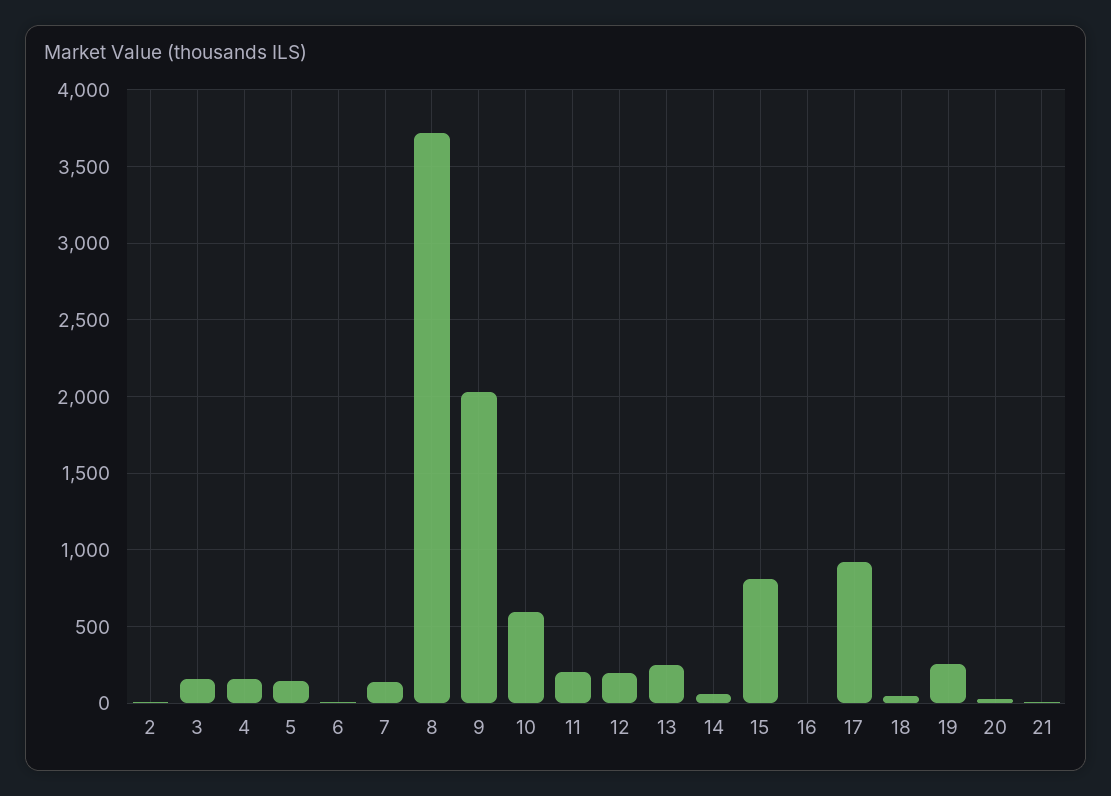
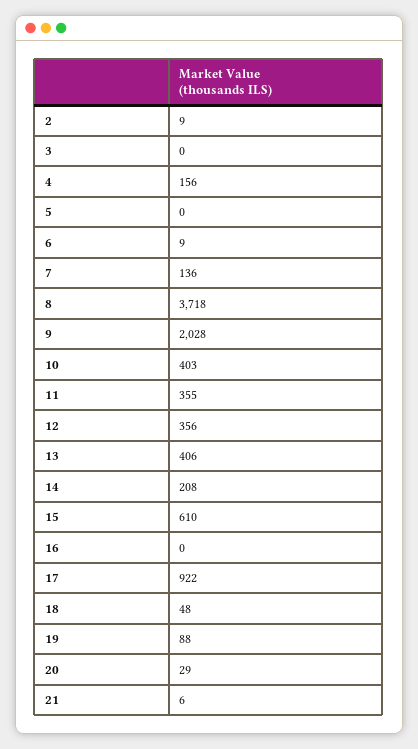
  {
    "2": 9,
-   "3": 150,
+   "3": 0,
    "4": 156,
-   "5": 150,
+   "5": 0,
    "6": 9,
    "7": 136,
    "8": 3718,
    "9": 2028,
-   "10": 600,
+   "10": 403,
-   "11": 200,
+   "11": 355,
-   "12": 200,
+   "12": 356,
-   "13": 250,
+   "13": 406,
-   "14": 50,
+   "14": 208,
-   "15": 800,
+   "15": 610,
    "16": 0,
    "17": 922,
    "18": 48,
-   "19": 250,
+   "19": 88,
    "20": 29,
    "21": 6
  }

